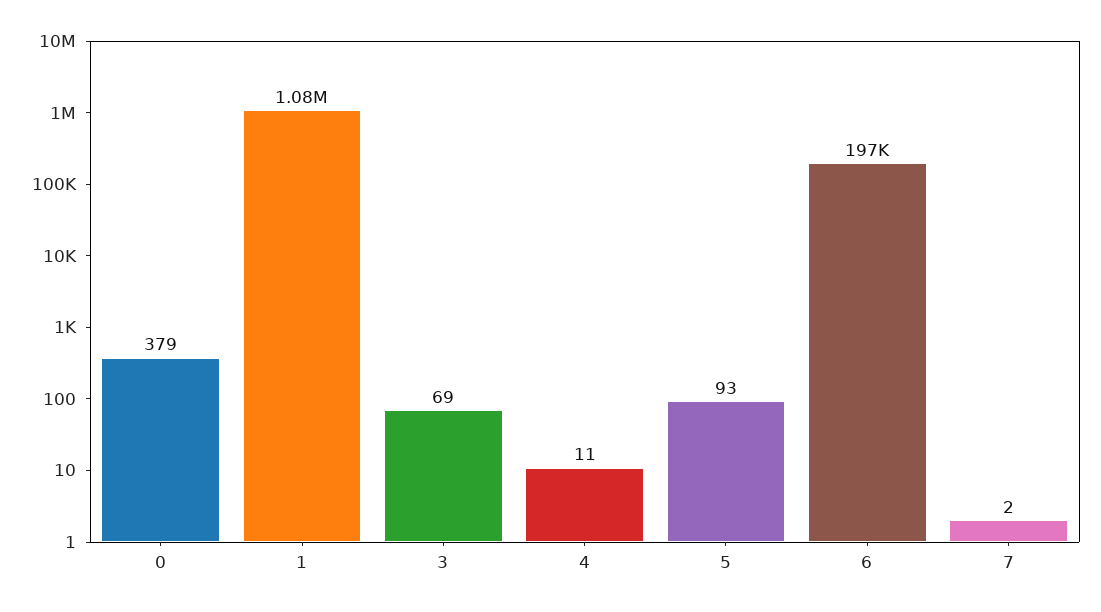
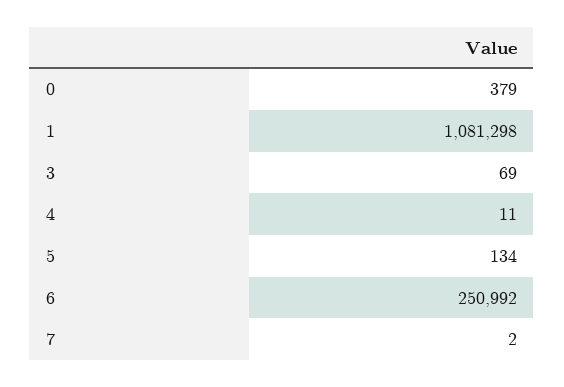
  {
    "0": 379,
    "1": 1081298,
    "3": 69,
    "4": 11,
-   "5": 93,
+   "5": 134,
-   "6": 197000,
+   "6": 250992,
    "7": 2
  }

